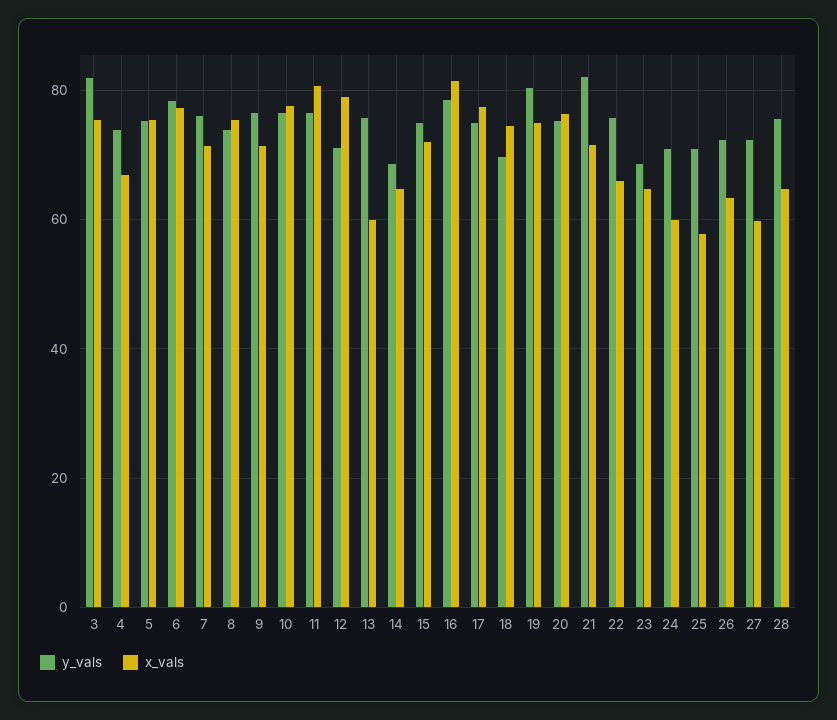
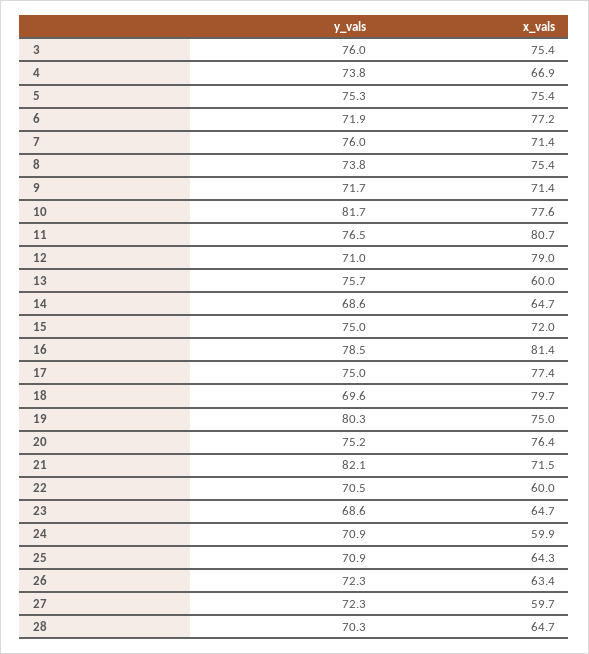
  {
    "y_vals": {
-     "3": 82,
+     "3": 76,
      "4": 73.8,
      "5": 75.3,
-     "6": 78,
+     "6": 71.9,
      "7": 76,
      "8": 73.8,
-     "9": 76,
+     "9": 71.7,
-     "10": 76,
+     "10": 81.7,
      "11": 76.5,
      "12": 71,
      "13": 75.7,
      "14": 68.6,
      "15": 75,
      "16": 78.5,
      "17": 75,
      "18": 69.6,
      "19": 80.3,
      "20": 75.2,
      "21": 82.1,
-     "22": 76,
+     "22": 70.5,
      "23": 68.6,
      "24": 70.9,
      "25": 70.9,
      "26": 72.3,
      "27": 72.3,
-     "28": 76
+     "28": 70.3
    },
    "x_vals": {
      "3": 75.4,
      "4": 66.9,
      "5": 75.4,
      "6": 77.2,
      "7": 71.4,
      "8": 75.4,
      "9": 71.4,
      "10": 77.6,
      "11": 80.7,
      "12": 79,
      "13": 60,
      "14": 64.7,
      "15": 72,
      "16": 81.4,
      "17": 77.4,
-     "18": 74,
+     "18": 79.7,
      "19": 75,
      "20": 76.4,
      "21": 71.5,
-     "22": 66,
+     "22": 60,
      "23": 64.7,
      "24": 59.9,
-     "25": 58,
+     "25": 64.3,
      "26": 63.4,
      "27": 59.7,
      "28": 64.7
    }
  }

